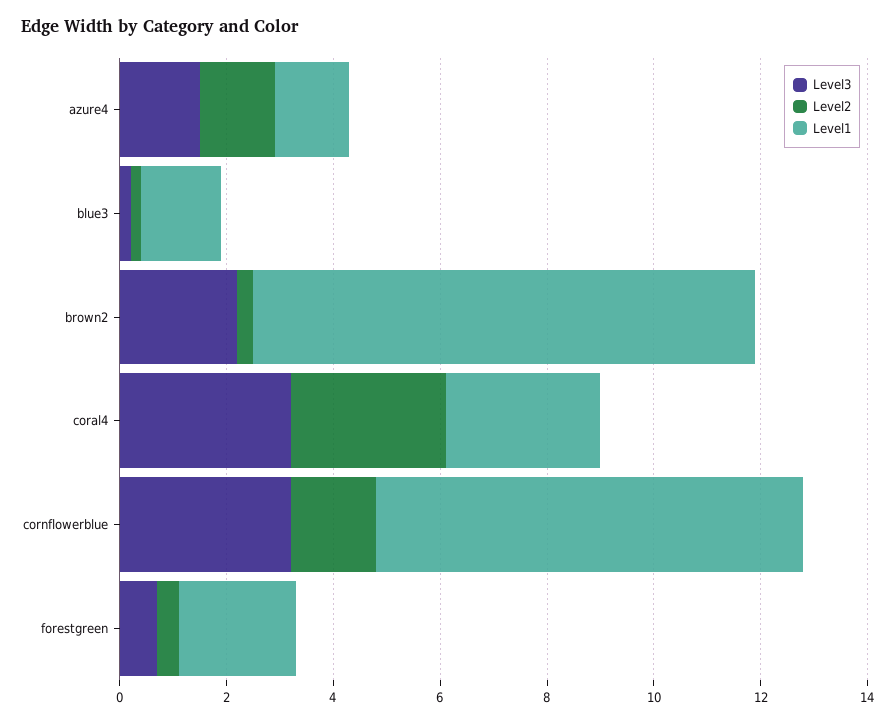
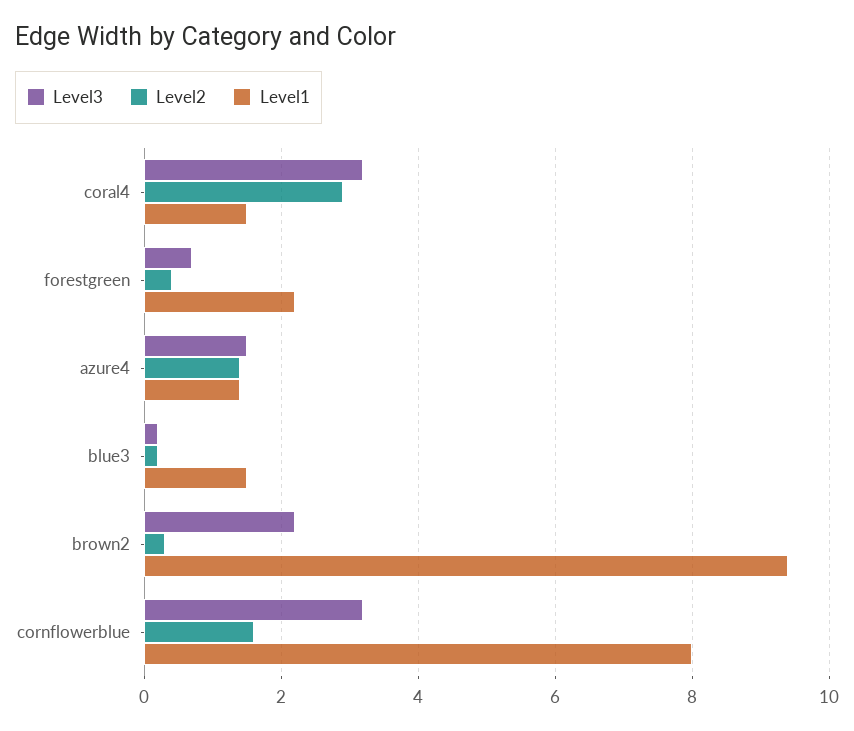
  {
    "Level3": {
      "azure4": 1.5,
      "blue3": 0,
      "brown2": 2,
      "coral4": 3,
      "cornflowerblue": 3,
      "forestgreen": 0.5
    },
    "Level2": {
      "azure4": 1.5,
      "blue3": 0,
      "brown2": 0.5,
      "coral4": 3,
      "cornflowerblue": 1.5,
      "forestgreen": 0.5
    },
    "Level1": {
      "azure4": 1.5,
      "blue3": 1.5,
      "brown2": 9.5,
-     "coral4": 3,
+     "coral4": 1.5,
      "cornflowerblue": 8,
      "forestgreen": 2
    }
  }

